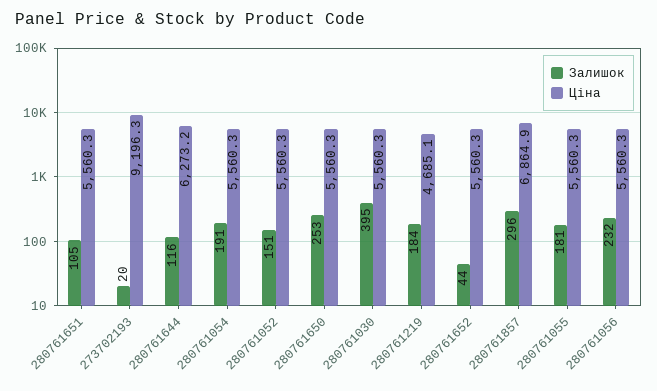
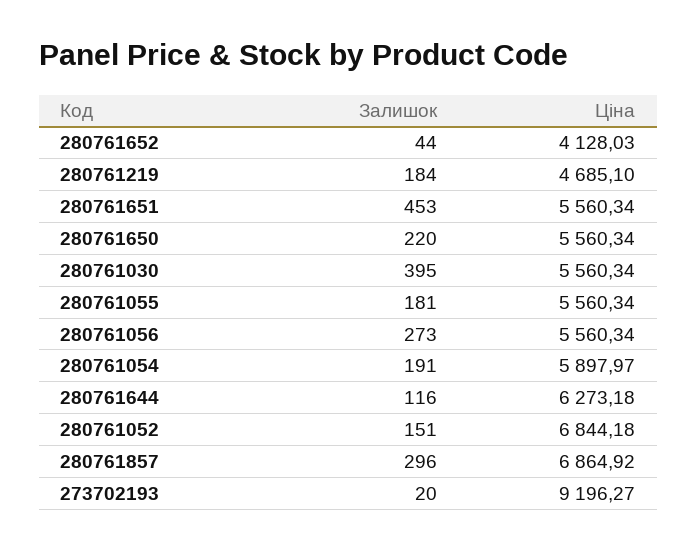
  {
    "Залишок": {
-     "280761651": 105,
+     "280761651": 453,
      "273702193": 20,
      "280761644": 116,
      "280761054": 191,
      "280761052": 151,
-     "280761650": 253,
+     "280761650": 220,
      "280761030": 395,
      "280761219": 184,
      "280761652": 44,
      "280761857": 296,
      "280761055": 181,
-     "280761056": 232
+     "280761056": 273
    },
    "Ціна": {
      "280761651": 5560.34,
      "273702193": 9196.27,
      "280761644": 6273.18,
-     "280761054": 5560.3,
+     "280761054": 5897.97,
-     "280761052": 5560.3,
+     "280761052": 6844.18,
      "280761650": 5560.34,
      "280761030": 5560.34,
      "280761219": 4685.1,
-     "280761652": 5560.3,
+     "280761652": 4128.03,
      "280761857": 6864.92,
      "280761055": 5560.34,
      "280761056": 5560.34
    }
  }

